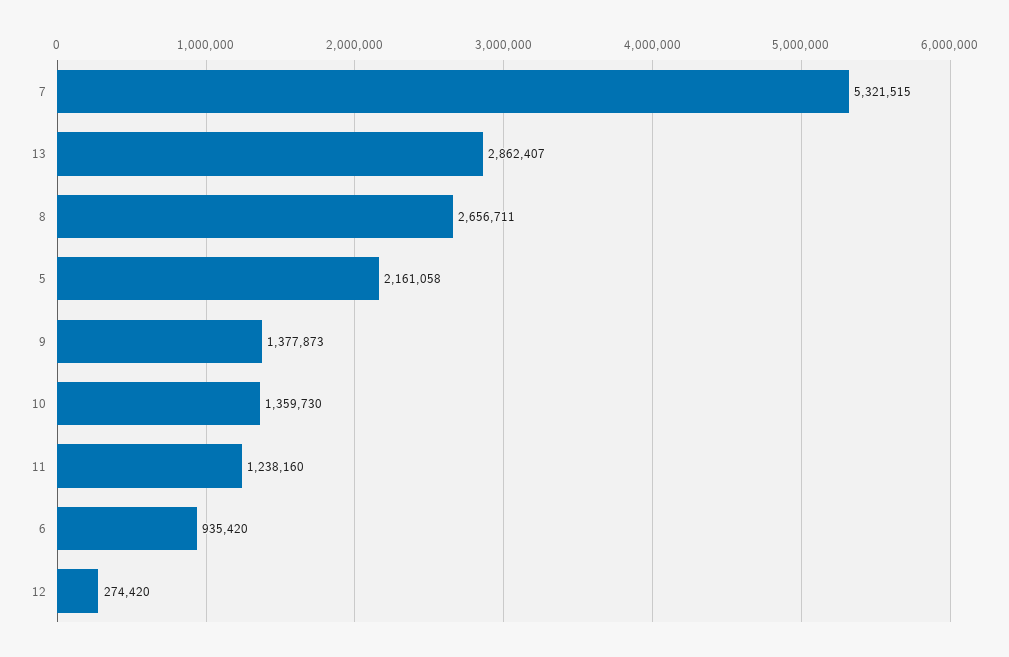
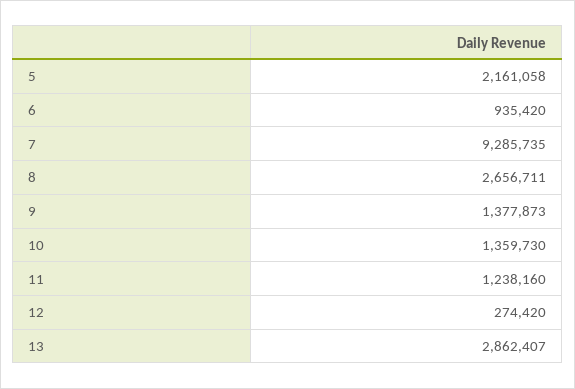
  {
-   "7": 5321515,
+   "7": 9285735,
    "13": 2862407,
    "8": 2656711,
    "5": 2161058,
    "9": 1377873,
    "10": 1359730,
    "11": 1238160,
    "6": 935420,
    "12": 274420
  }

